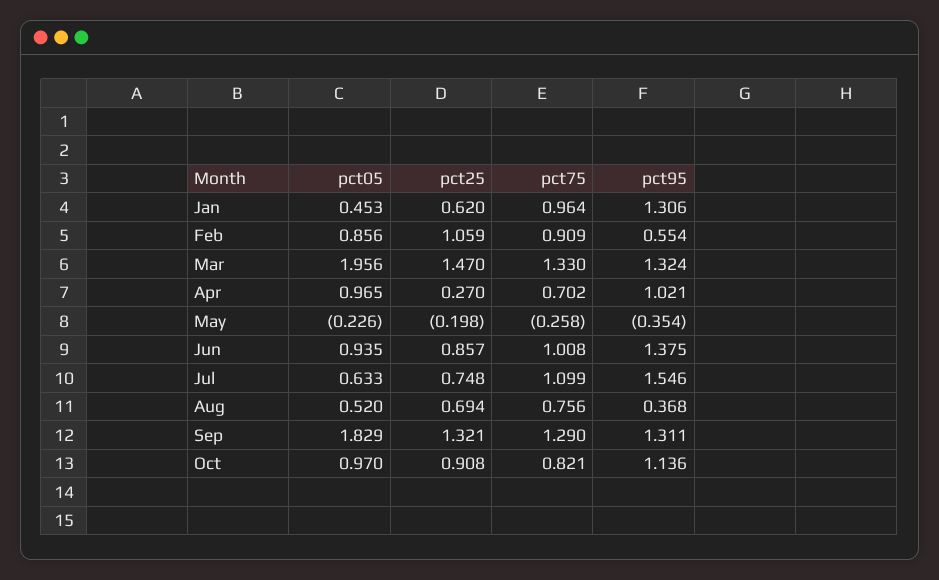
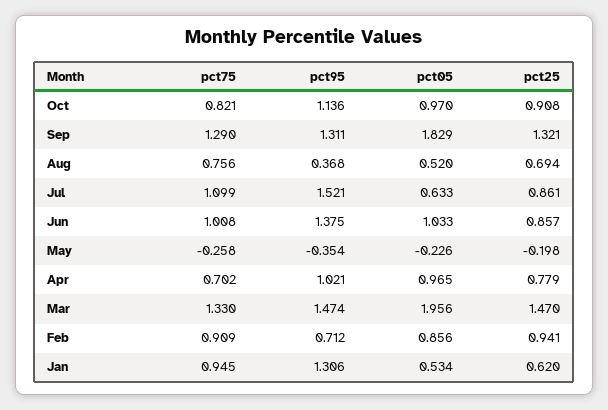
  {
    "pct05": {
-     "Jan": 0.453,
+     "Jan": 0.534,
      "Feb": 0.856,
      "Mar": 1.956,
      "Apr": 0.965,
      "May": -0.226,
-     "Jun": 0.935,
+     "Jun": 1.033,
      "Jul": 0.633,
      "Aug": 0.52,
      "Sep": 1.829,
      "Oct": 0.97
    },
    "pct25": {
      "Jan": 0.62,
-     "Feb": 1.059,
+     "Feb": 0.941,
      "Mar": 1.47,
-     "Apr": 0.27,
+     "Apr": 0.779,
      "May": -0.198,
      "Jun": 0.857,
-     "Jul": 0.748,
+     "Jul": 0.861,
      "Aug": 0.694,
      "Sep": 1.321,
      "Oct": 0.908
    },
    "pct75": {
-     "Jan": 0.964,
+     "Jan": 0.945,
      "Feb": 0.909,
      "Mar": 1.33,
      "Apr": 0.702,
      "May": -0.258,
      "Jun": 1.008,
      "Jul": 1.099,
      "Aug": 0.756,
      "Sep": 1.29,
      "Oct": 0.821
    },
    "pct95": {
      "Jan": 1.306,
-     "Feb": 0.554,
+     "Feb": 0.712,
-     "Mar": 1.324,
+     "Mar": 1.474,
      "Apr": 1.021,
      "May": -0.354,
      "Jun": 1.375,
-     "Jul": 1.546,
+     "Jul": 1.521,
      "Aug": 0.368,
      "Sep": 1.311,
      "Oct": 1.136
    }
  }

